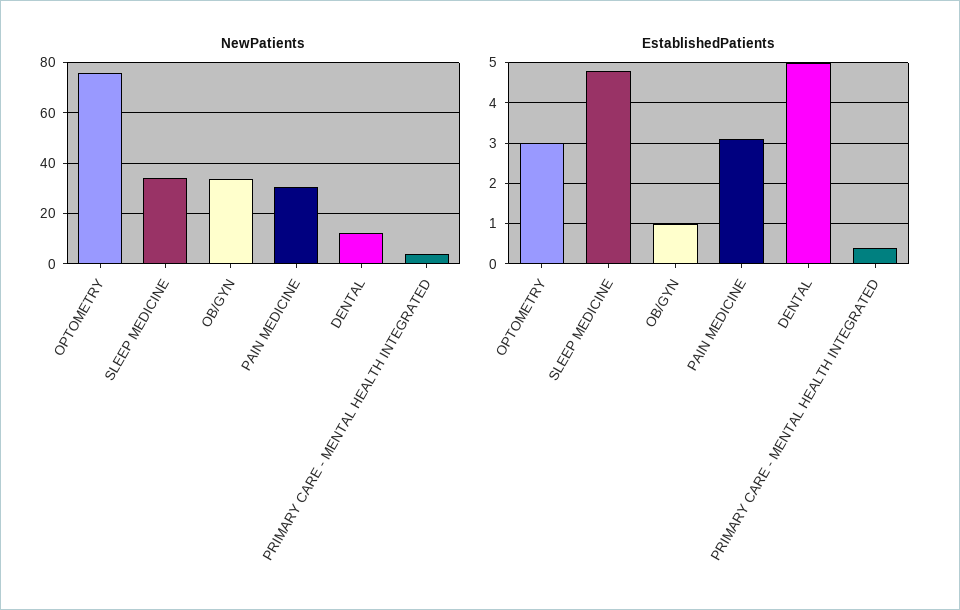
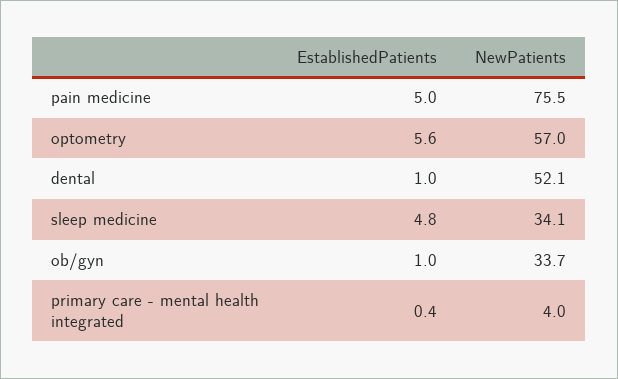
  {
    "NewPatients": {
-     "OPTOMETRY": 75,
+     "OPTOMETRY": 57,
      "SLEEP MEDICINE": 34.1,
      "OB/GYN": 33.7,
-     "PAIN MEDICINE": 30,
+     "PAIN MEDICINE": 75.5,
-     "DENTAL": 12.5,
+     "DENTAL": 52.1,
      "PRIMARY CARE - MENTAL HEALTH INTEGRATED": 4
    },
    "EstablishedPatients": {
-     "OPTOMETRY": 3,
+     "OPTOMETRY": 5.6,
      "SLEEP MEDICINE": 4.8,
      "OB/GYN": 1,
-     "PAIN MEDICINE": 3,
+     "PAIN MEDICINE": 5,
-     "DENTAL": 5,
+     "DENTAL": 1,
      "PRIMARY CARE - MENTAL HEALTH INTEGRATED": 0.4
    }
  }

